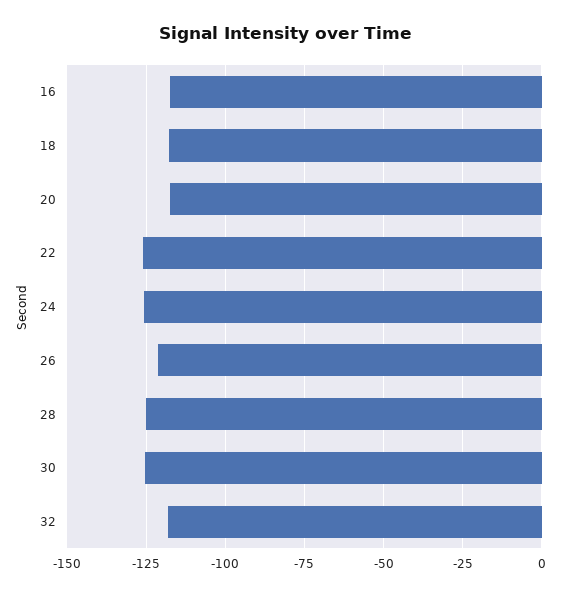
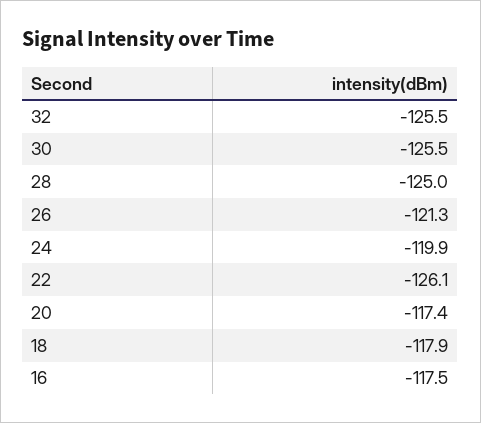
  {
    "16": -117.5,
    "18": -117.9,
    "20": -117.4,
    "22": -126.1,
-   "24": -125,
+   "24": -119.9,
    "26": -121.3,
    "28": -125,
    "30": -125.5,
-   "32": -117.5
+   "32": -125.5
  }

